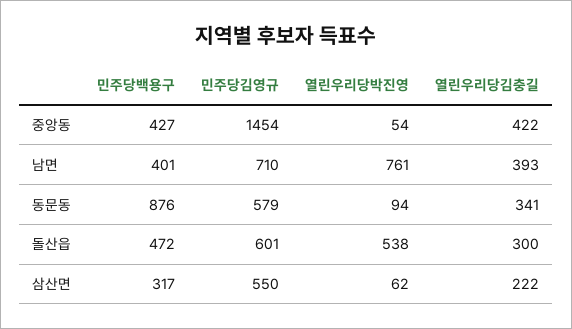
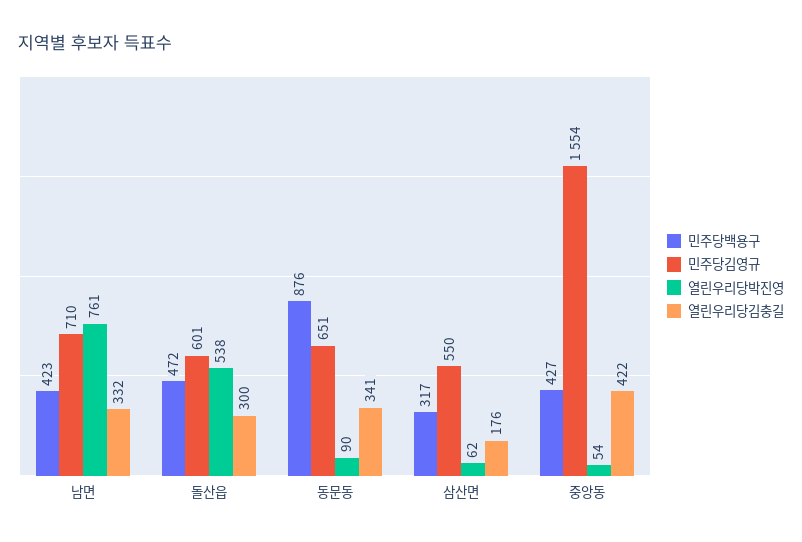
  {
    "민주당백용구": {
      "중앙동": 427,
-     "남면": 401,
+     "남면": 423,
      "동문동": 876,
      "돌산읍": 472,
      "삼산면": 317
    },
    "민주당김영규": {
-     "중앙동": 1454,
+     "중앙동": 1554,
      "남면": 710,
-     "동문동": 579,
+     "동문동": 651,
      "돌산읍": 601,
      "삼산면": 550
    },
    "열린우리당박진영": {
      "중앙동": 54,
      "남면": 761,
-     "동문동": 94,
+     "동문동": 90,
      "돌산읍": 538,
      "삼산면": 62
    },
    "열린우리당김충길": {
      "중앙동": 422,
-     "남면": 393,
+     "남면": 332,
      "동문동": 341,
      "돌산읍": 300,
-     "삼산면": 222
+     "삼산면": 176
    }
  }

